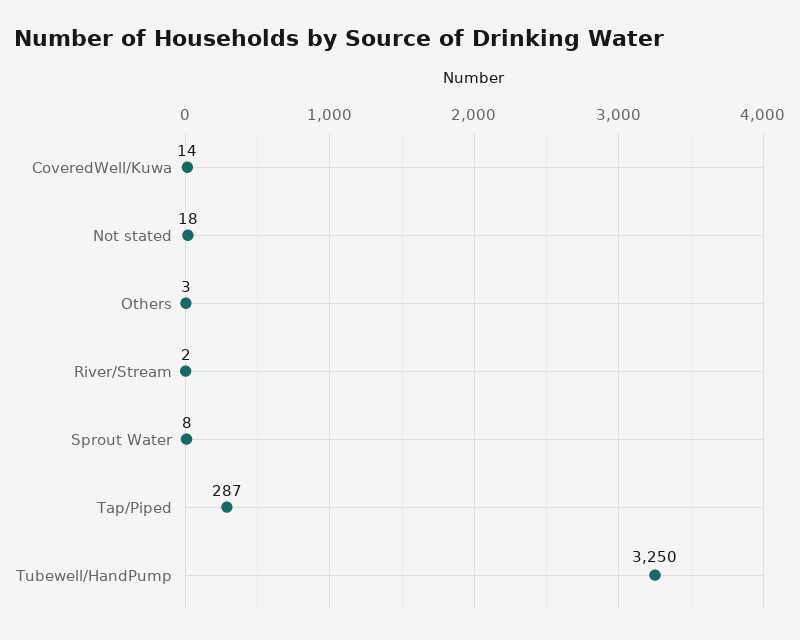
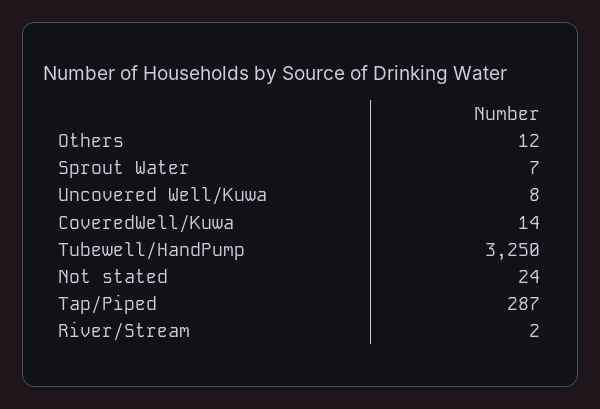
  {
    "CoveredWell/Kuwa": 14,
-   "Not stated": 18,
+   "Not stated": 24,
-   "Others": 3,
+   "Others": 12,
    "River/Stream": 2,
-   "Sprout Water": 8,
+   "Sprout Water": 7,
    "Tap/Piped": 287,
-   "Tubewell/HandPump": 3250
+   "Tubewell/HandPump": 3250,
+   "Uncovered Well/Kuwa": 8
  }

